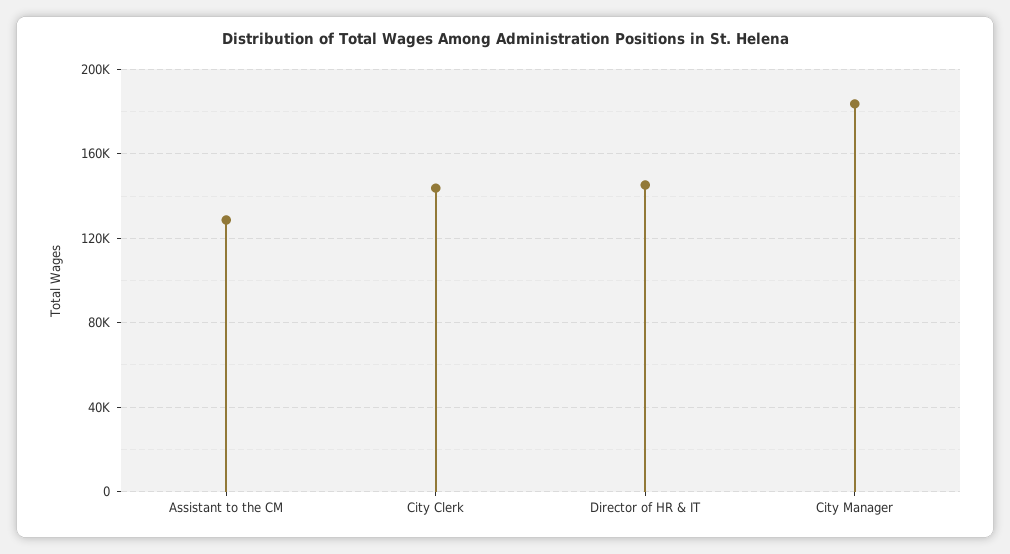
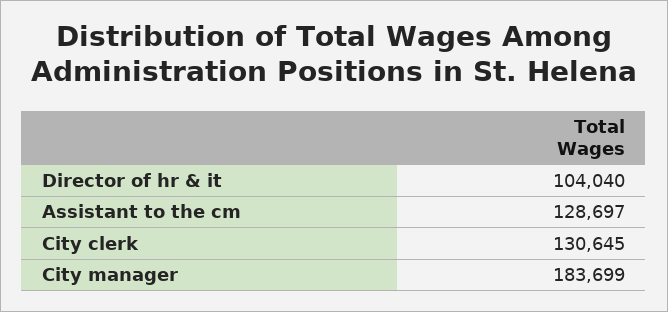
  {
    "Assistant to the CM": 128697,
-   "City Clerk": 145000,
+   "City Clerk": 130645,
-   "Director of HR & IT": 145000,
+   "Director of HR & IT": 104040,
    "City Manager": 183699
  }

